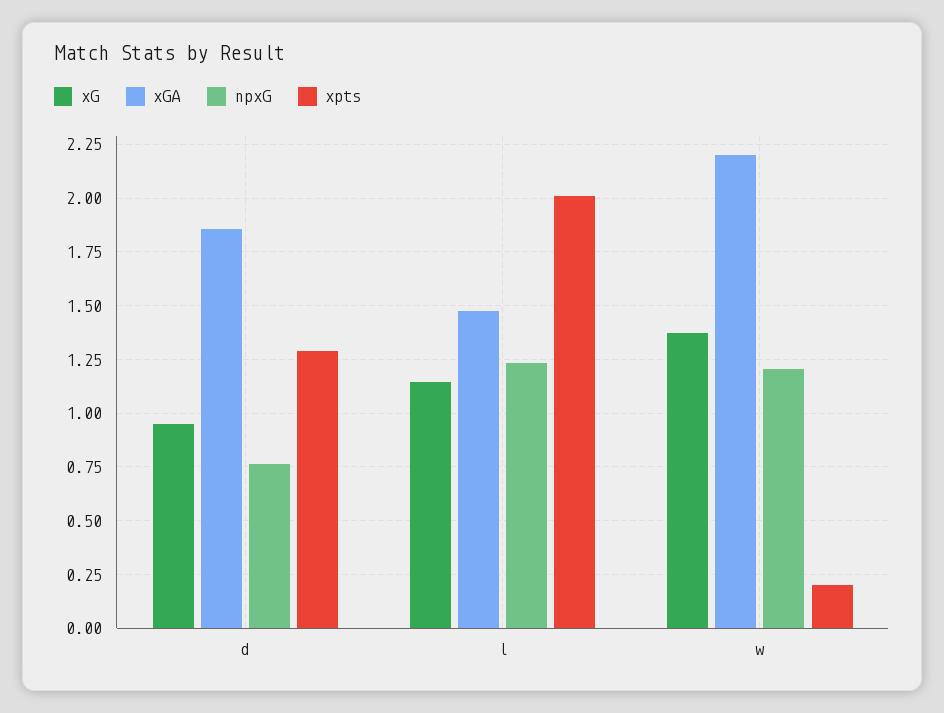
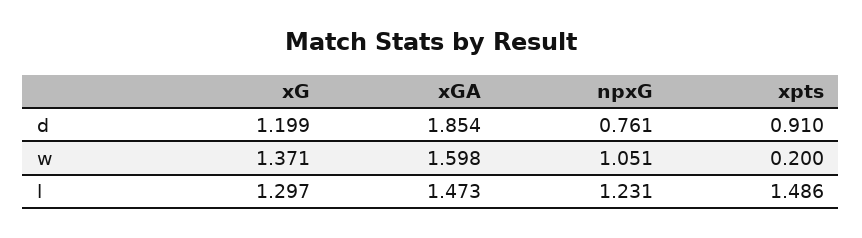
  {
    "xG": {
-     "d": 0.95,
+     "d": 1.199,
-     "l": 1.15,
+     "l": 1.297,
      "w": 1.371
    },
    "xGA": {
      "d": 1.854,
      "l": 1.473,
-     "w": 2.2
+     "w": 1.598
    },
    "npxG": {
      "d": 0.761,
      "l": 1.231,
-     "w": 1.2
+     "w": 1.051
    },
    "xpts": {
-     "d": 1.3,
+     "d": 0.91,
-     "l": 2,
+     "l": 1.486,
      "w": 0.2
    }
  }

